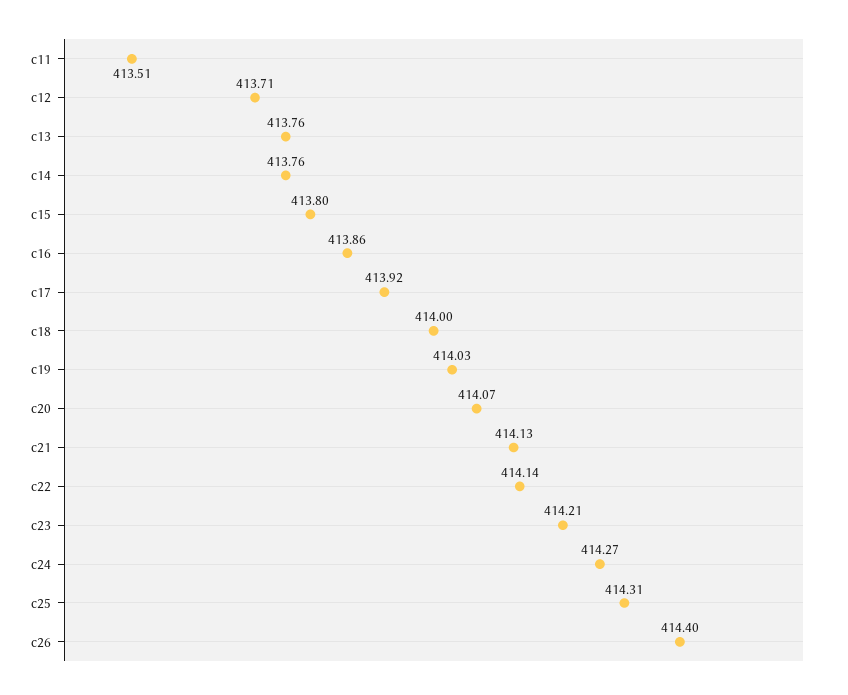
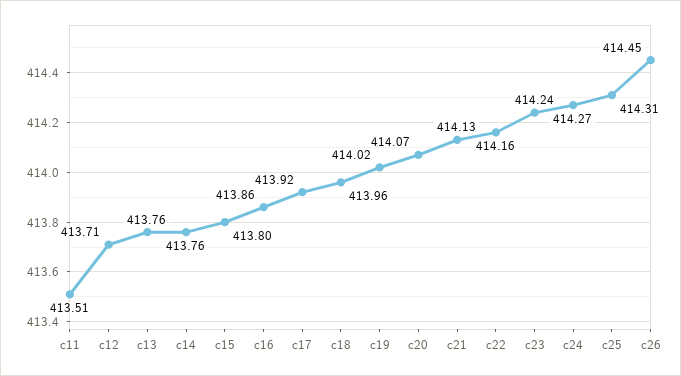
  {
    "c11": 413.51,
    "c12": 413.71,
    "c13": 413.76,
    "c14": 413.76,
    "c15": 413.8,
    "c16": 413.86,
    "c17": 413.92,
-   "c18": 414,
+   "c18": 413.96,
-   "c19": 414.03,
+   "c19": 414.02,
    "c20": 414.07,
    "c21": 414.13,
-   "c22": 414.14,
+   "c22": 414.16,
-   "c23": 414.21,
+   "c23": 414.24,
    "c24": 414.27,
    "c25": 414.31,
-   "c26": 414.4
+   "c26": 414.45
  }

